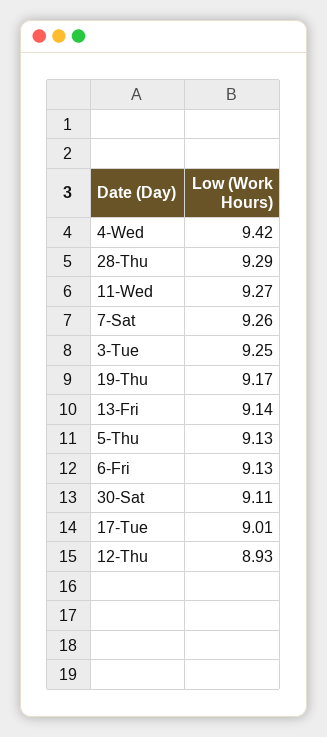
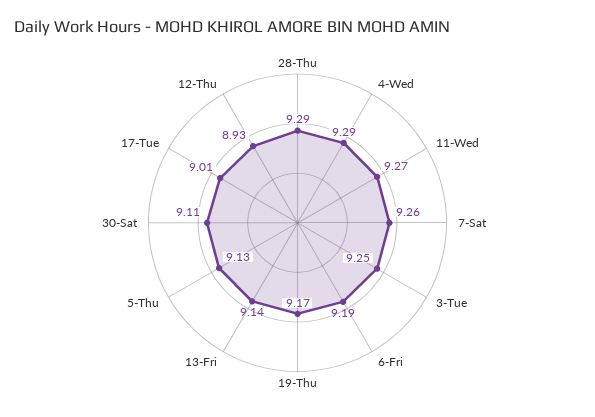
  {
-   "4-Wed": 9.42,
+   "4-Wed": 9.29,
    "28-Thu": 9.29,
    "11-Wed": 9.27,
    "7-Sat": 9.26,
    "3-Tue": 9.25,
    "19-Thu": 9.17,
    "13-Fri": 9.14,
    "5-Thu": 9.13,
-   "6-Fri": 9.13,
+   "6-Fri": 9.19,
    "30-Sat": 9.11,
    "17-Tue": 9.01,
    "12-Thu": 8.93
  }

